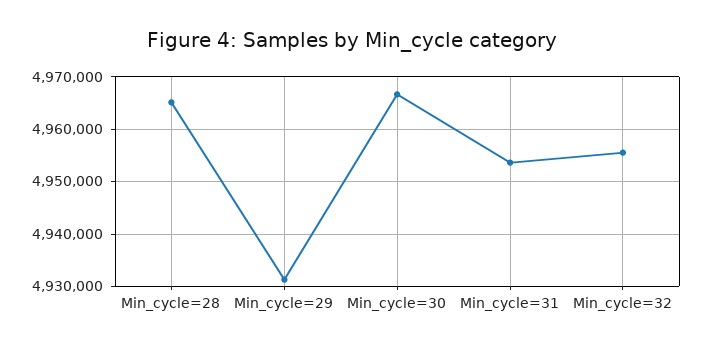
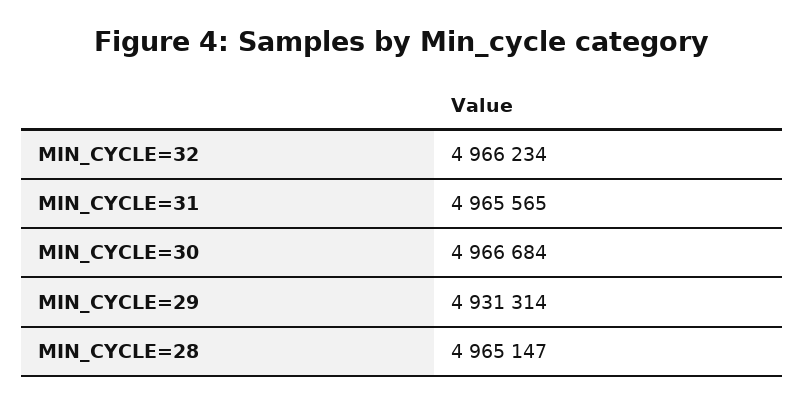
  {
    "Min_cycle=28": 4965147,
    "Min_cycle=29": 4931314,
    "Min_cycle=30": 4966684,
-   "Min_cycle=31": 4954000,
+   "Min_cycle=31": 4965565,
-   "Min_cycle=32": 4956000
+   "Min_cycle=32": 4966234
  }

